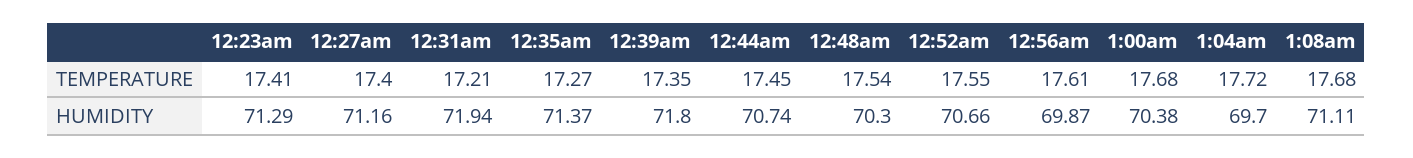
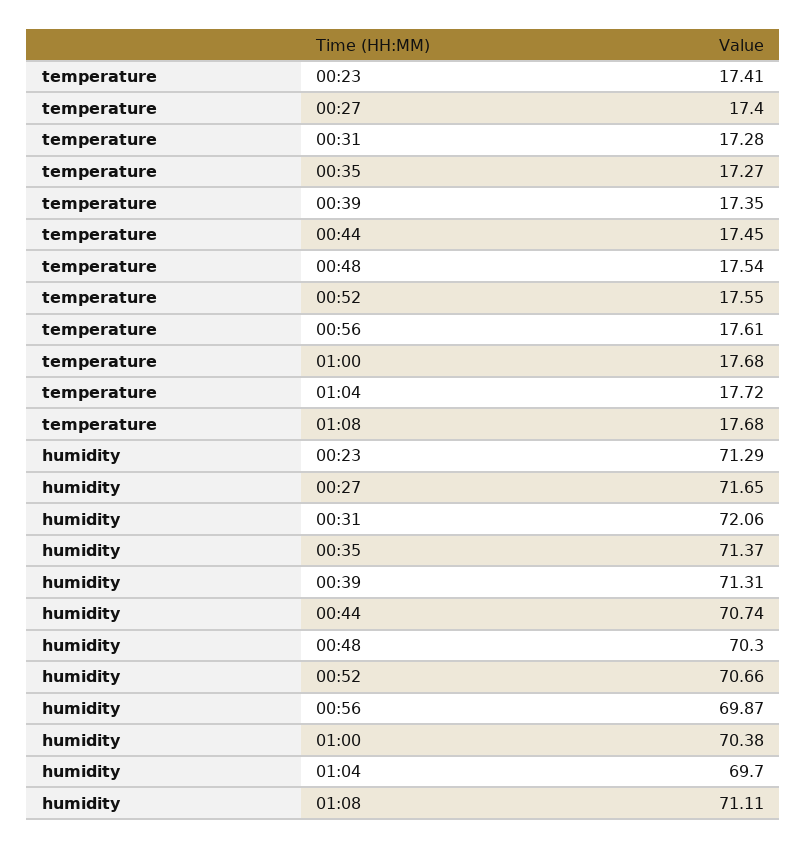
  {
    "12:23am": {
      "TEMPERATURE": 17.41,
      "HUMIDITY": 71.29
    },
    "12:27am": {
      "TEMPERATURE": 17.4,
-     "HUMIDITY": 71.16
+     "HUMIDITY": 71.65
    },
    "12:31am": {
-     "TEMPERATURE": 17.21,
+     "TEMPERATURE": 17.28,
-     "HUMIDITY": 71.94
+     "HUMIDITY": 72.06
    },
    "12:35am": {
      "TEMPERATURE": 17.27,
      "HUMIDITY": 71.37
    },
    "12:39am": {
      "TEMPERATURE": 17.35,
-     "HUMIDITY": 71.8
+     "HUMIDITY": 71.31
    },
    "12:44am": {
      "TEMPERATURE": 17.45,
      "HUMIDITY": 70.74
    },
    "12:48am": {
      "TEMPERATURE": 17.54,
      "HUMIDITY": 70.3
    },
    "12:52am": {
      "TEMPERATURE": 17.55,
      "HUMIDITY": 70.66
    },
    "12:56am": {
      "TEMPERATURE": 17.61,
      "HUMIDITY": 69.87
    },
    "1:00am": {
      "TEMPERATURE": 17.68,
      "HUMIDITY": 70.38
    },
    "1:04am": {
      "TEMPERATURE": 17.72,
      "HUMIDITY": 69.7
    },
    "1:08am": {
      "TEMPERATURE": 17.68,
      "HUMIDITY": 71.11
    }
  }

